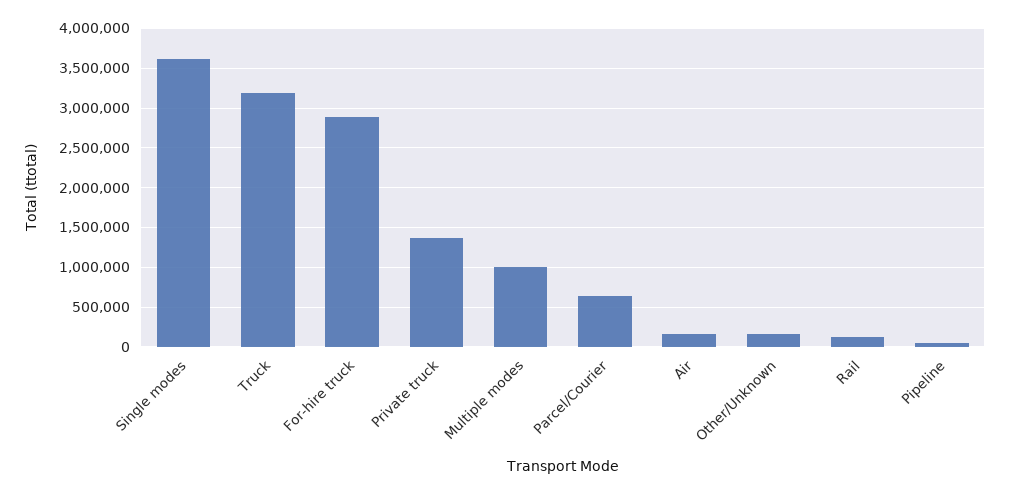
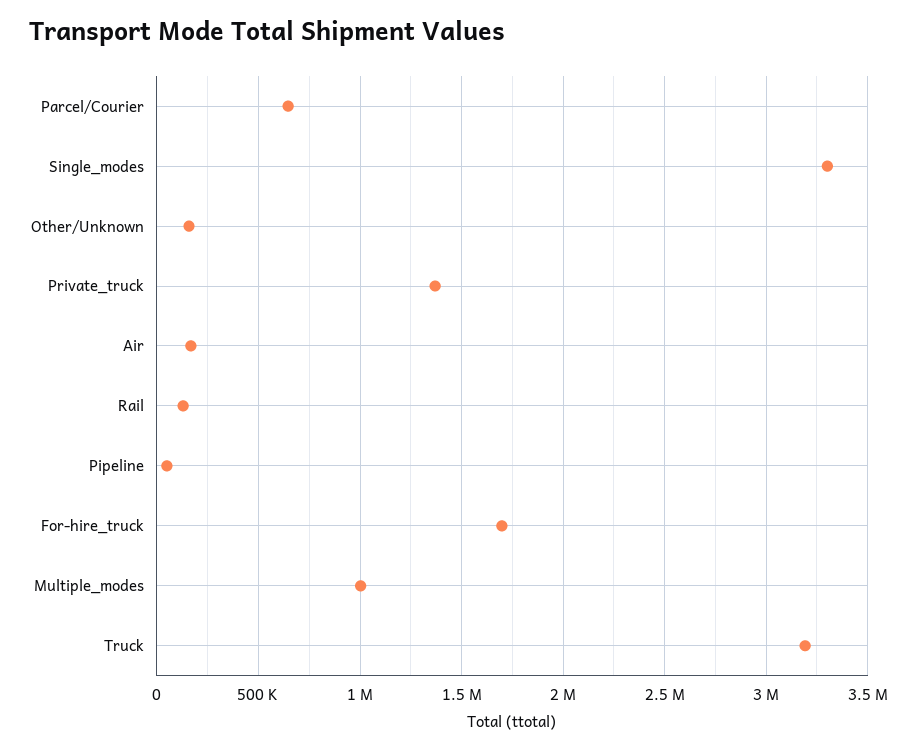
  {
-   "Single modes": 3600000,
+   "Single modes": 3300000,
    "Truck": 3200000,
-   "For-hire truck": 2900000,
+   "For-hire truck": 1700000,
    "Private truck": 1350000,
    "Multiple modes": 1000000,
    "Parcel/Courier": 650000,
    "Air": 150000,
    "Other/Unknown": 150000,
    "Rail": 150000,
    "Pipeline": 50000
  }

